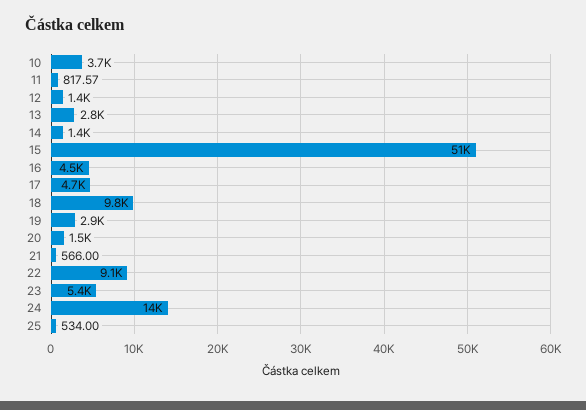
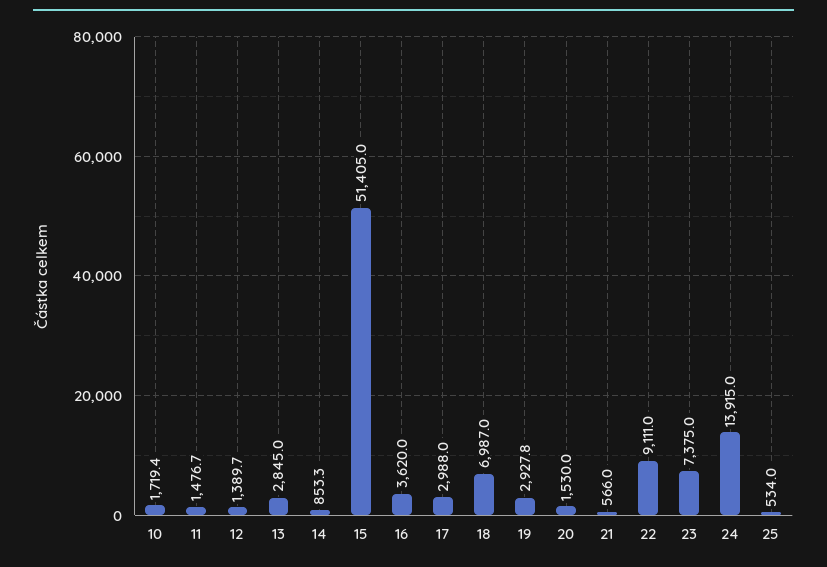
  {
-   "10": 3700,
+   "10": 1719.4,
-   "11": 817.57,
+   "11": 1476.7,
    "12": 1389.7,
    "13": 2845,
-   "14": 1400,
+   "14": 853.3,
    "15": 51405,
-   "16": 4500,
+   "16": 3620,
-   "17": 4700,
+   "17": 2988,
-   "18": 9800,
+   "18": 6987,
    "19": 2927.8,
    "20": 1530,
    "21": 566,
    "22": 9111,
-   "23": 5400,
+   "23": 7375,
    "24": 13915,
    "25": 534
  }

